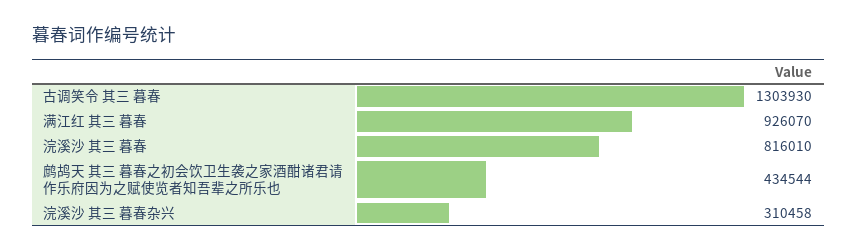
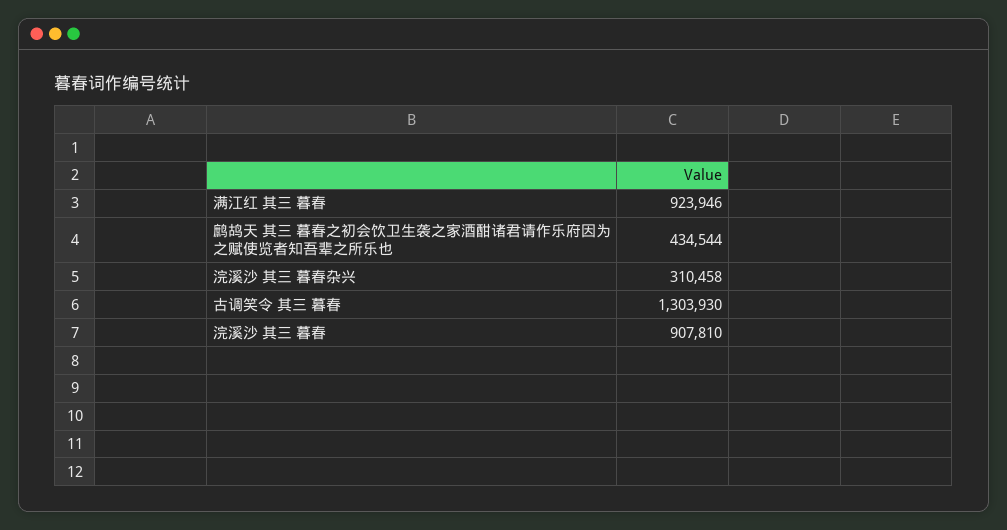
  {
    "古调笑令 其三 暮春": 1303930,
-   "满江红 其三 暮春": 926070,
+   "满江红 其三 暮春": 923946,
-   "浣溪沙 其三 暮春": 816010,
+   "浣溪沙 其三 暮春": 907810,
    "鹧鸪天 其三 暮春之初会饮卫生袭之家酒酣诸君请作乐府因为之赋使览者知吾辈之所乐也": 434544,
    "浣溪沙 其三 暮春杂兴": 310458
  }

